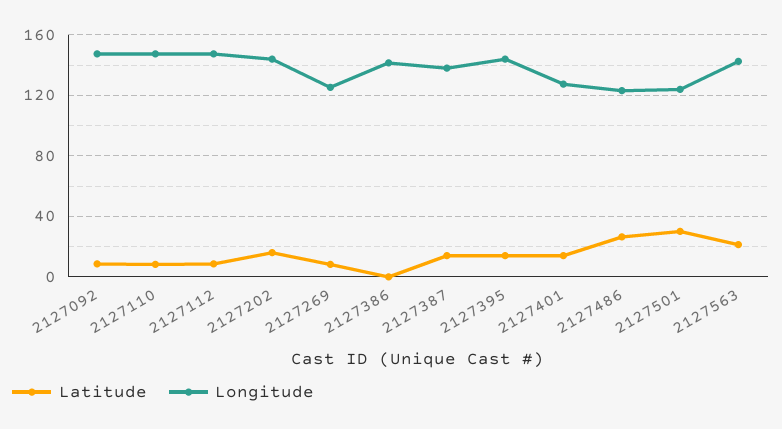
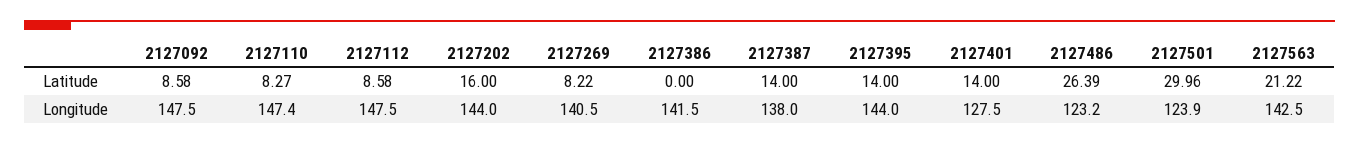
  {
    "Latitude": {
      "2127092": 8.58,
      "2127110": 8.27,
      "2127112": 8.58,
      "2127202": 16,
      "2127269": 8.22,
      "2127386": 0,
      "2127387": 14,
      "2127395": 14,
      "2127401": 14,
      "2127486": 26.39,
      "2127501": 29.96,
      "2127563": 21.22
    },
    "Longitude": {
      "2127092": 147.5,
      "2127110": 147.4,
      "2127112": 147.5,
      "2127202": 144,
-     "2127269": 125,
+     "2127269": 140.5,
      "2127386": 141.5,
      "2127387": 138,
      "2127395": 144,
      "2127401": 127.5,
      "2127486": 123.2,
      "2127501": 123.9,
      "2127563": 142.5
    }
  }

